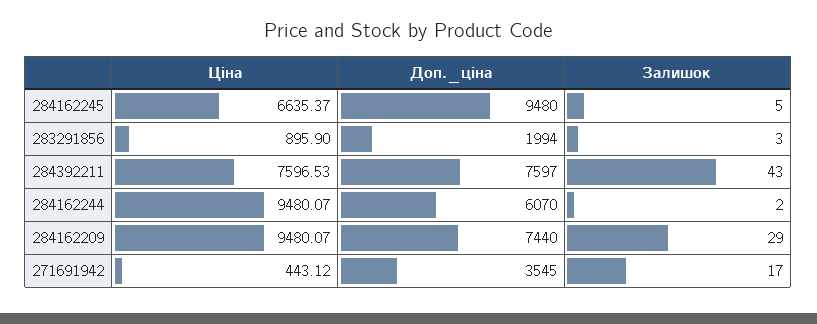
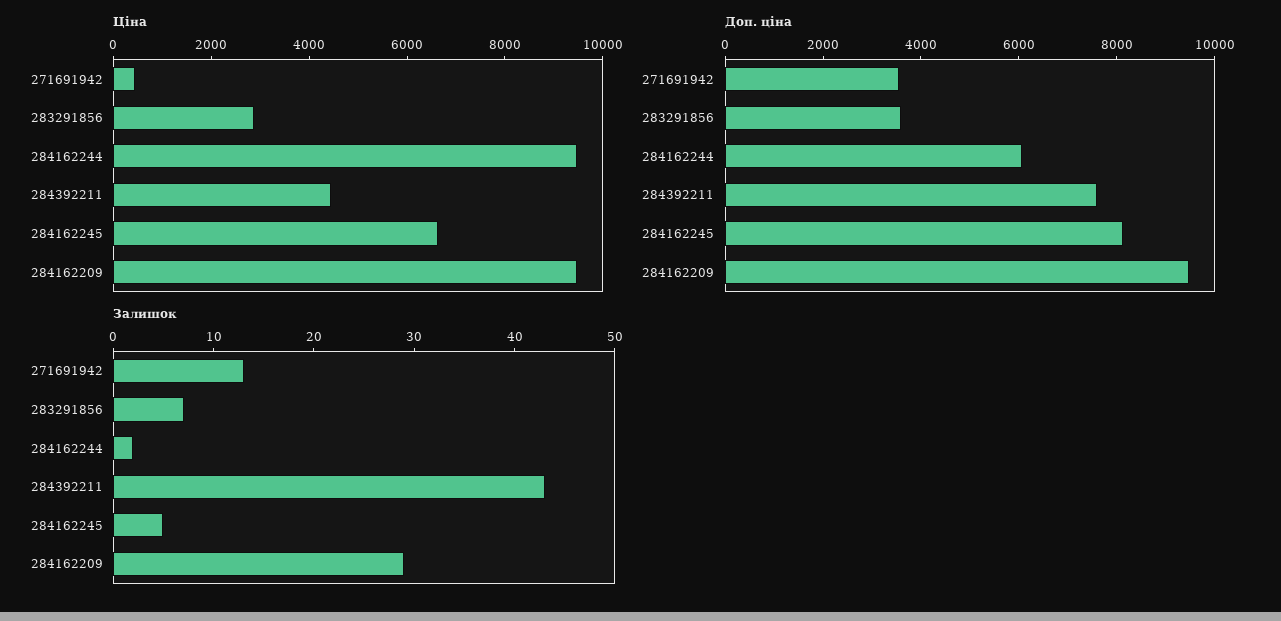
  {
    "Ціна": {
      "284162245": 6635.37,
-     "283291856": 895.9,
+     "283291856": 3000,
-     "284392211": 7596.53,
+     "284392211": 4500,
      "284162244": 9480.07,
      "284162209": 9480.07,
      "271691942": 443.12
    },
    "Доп._ціна": {
-     "284162245": 9480,
+     "284162245": 8000,
-     "283291856": 1994,
+     "283291856": 3500,
      "284392211": 7597,
      "284162244": 6070,
-     "284162209": 7440,
+     "284162209": 9500,
      "271691942": 3545
    },
    "Залишок": {
      "284162245": 5,
-     "283291856": 3,
+     "283291856": 7,
      "284392211": 43,
      "284162244": 2,
      "284162209": 29,
-     "271691942": 17
+     "271691942": 13
    }
  }

